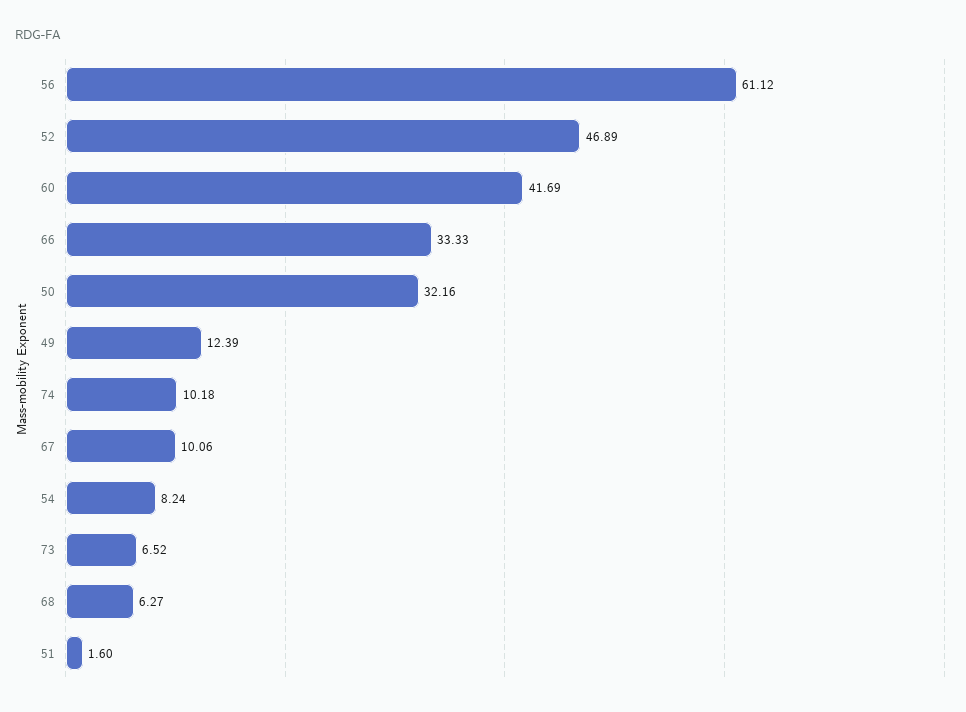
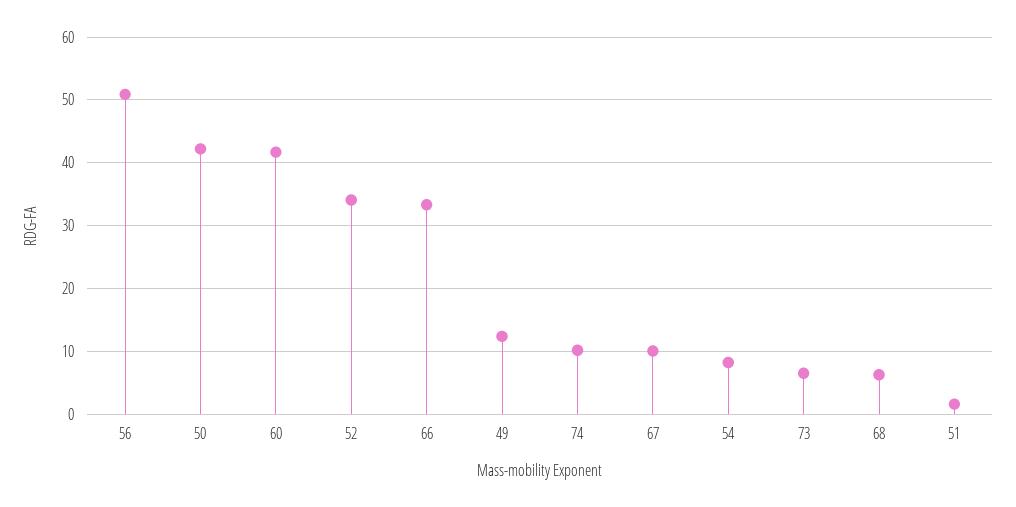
  {
-   "56": 61.12,
+   "56": 51,
-   "52": 46.89,
+   "52": 34,
    "60": 41.69,
    "66": 33.33,
-   "50": 32.16,
+   "50": 42,
    "49": 12.39,
    "74": 10.18,
    "67": 10.06,
    "54": 8.24,
    "73": 6.52,
    "68": 6.27,
    "51": 1.6
  }

